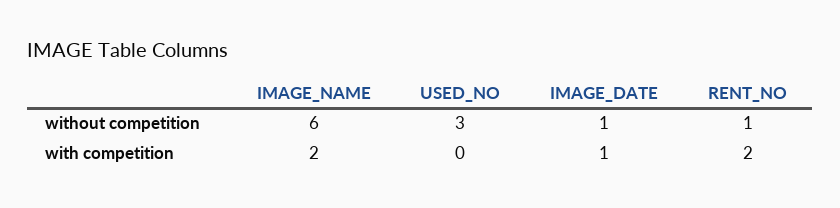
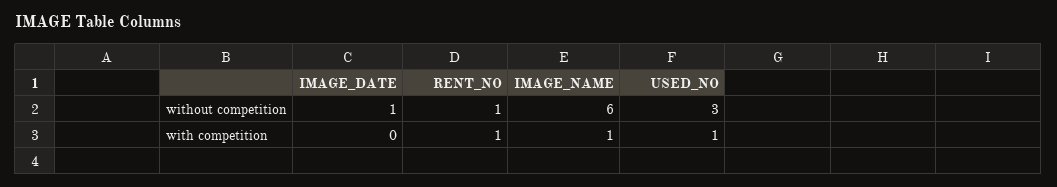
  {
    "IMAGE_NAME": {
      "without competition": 6,
-     "with competition": 2
+     "with competition": 1
    },
    "USED_NO": {
      "without competition": 3,
-     "with competition": 0
+     "with competition": 1
    },
    "IMAGE_DATE": {
      "without competition": 1,
-     "with competition": 1
+     "with competition": 0
    },
    "RENT_NO": {
      "without competition": 1,
-     "with competition": 2
+     "with competition": 1
    }
  }

